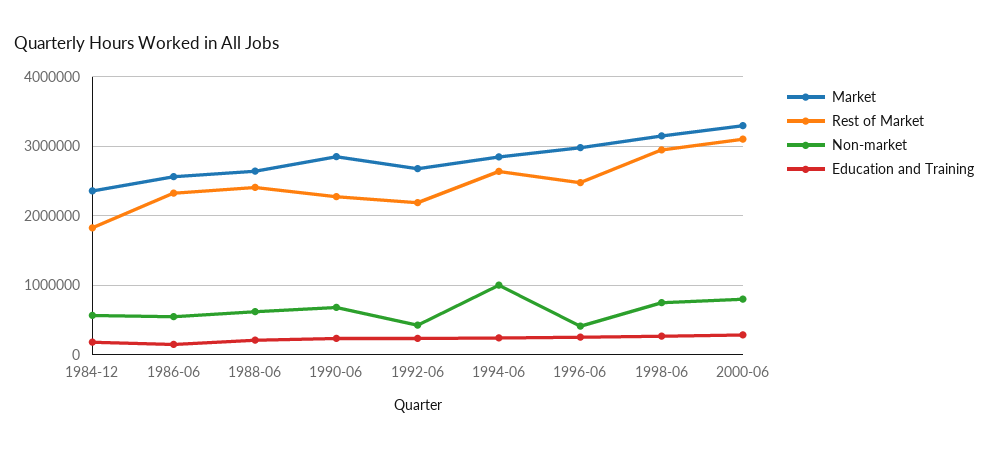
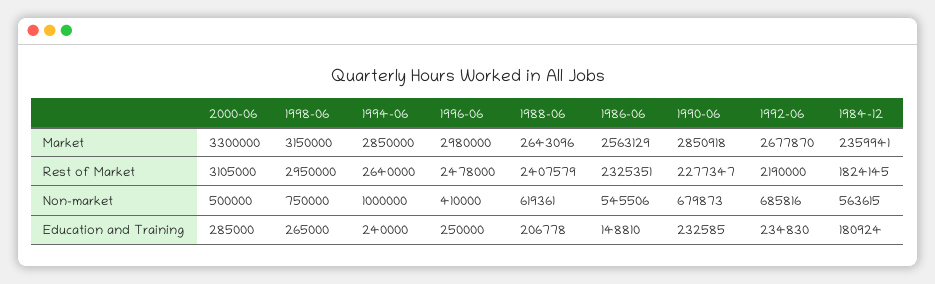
  {
    "Market": {
      "1984-12": 2359941,
      "1986-06": 2563129,
      "1988-06": 2643096,
      "1990-06": 2850918,
      "1992-06": 2677870,
      "1994-06": 2850000,
      "1996-06": 2980000,
      "1998-06": 3150000,
      "2000-06": 3300000
    },
    "Rest of Market": {
      "1984-12": 1824145,
      "1986-06": 2325351,
      "1988-06": 2407579,
      "1990-06": 2277347,
      "1992-06": 2190000,
      "1994-06": 2640000,
      "1996-06": 2478000,
      "1998-06": 2950000,
      "2000-06": 3105000
    },
    "Non-market": {
      "1984-12": 563615,
      "1986-06": 545506,
      "1988-06": 619361,
      "1990-06": 679873,
-     "1992-06": 400000,
+     "1992-06": 685816,
      "1994-06": 1000000,
      "1996-06": 410000,
      "1998-06": 750000,
-     "2000-06": 800000
+     "2000-06": 500000
    },
    "Education and Training": {
      "1984-12": 180924,
      "1986-06": 148810,
      "1988-06": 206778,
      "1990-06": 232585,
      "1992-06": 234830,
      "1994-06": 240000,
      "1996-06": 250000,
      "1998-06": 265000,
      "2000-06": 285000
    }
  }

